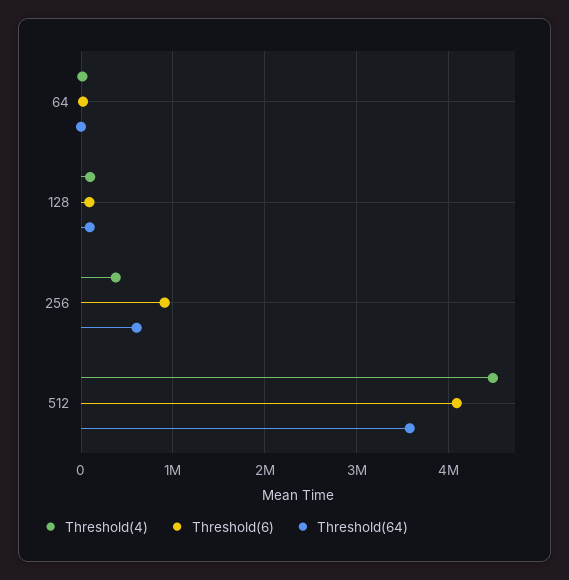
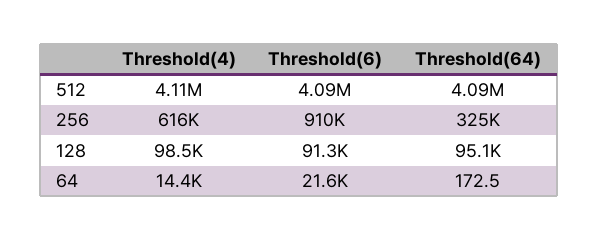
  {
    "Threshold(4)": {
      "64": 14400,
      "128": 98500,
-     "256": 400000,
+     "256": 616000,
-     "512": 4500000
+     "512": 4110000
    },
    "Threshold(6)": {
      "64": 21600,
      "128": 91300,
      "256": 910000,
      "512": 4090000
    },
    "Threshold(64)": {
      "64": 172.5,
      "128": 95100,
-     "256": 600000,
+     "256": 325000,
-     "512": 3600000
+     "512": 4090000
    }
  }

